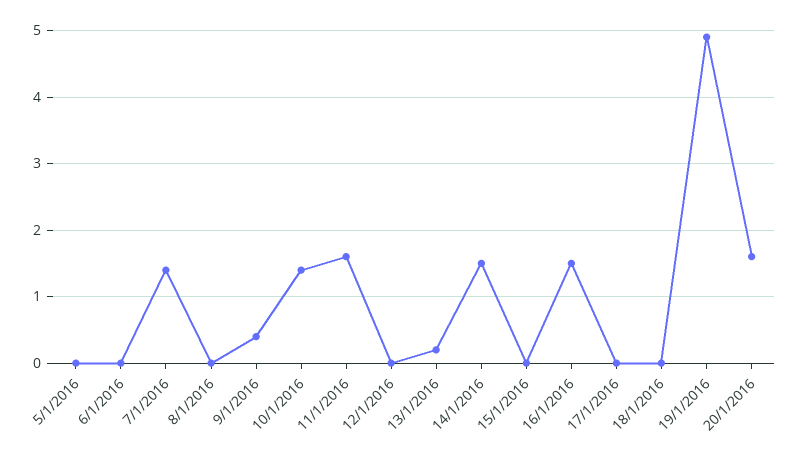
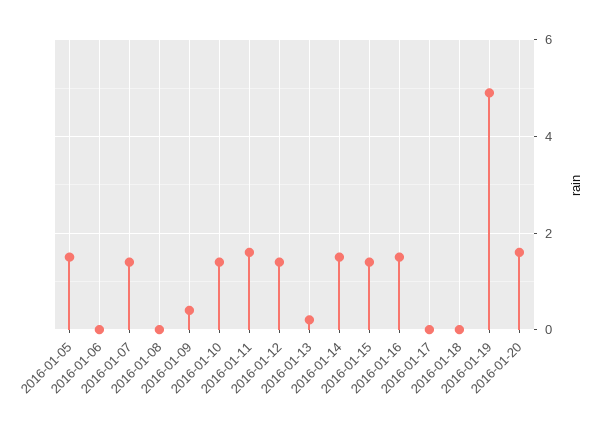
  {
-   "5/1/2016": 0,
+   "5/1/2016": 1.5,
    "6/1/2016": 0,
    "7/1/2016": 1.4,
    "8/1/2016": 0,
    "9/1/2016": 0.4,
    "10/1/2016": 1.4,
    "11/1/2016": 1.6,
-   "12/1/2016": 0,
+   "12/1/2016": 1.5,
    "13/1/2016": 0.2,
    "14/1/2016": 1.5,
-   "15/1/2016": 0,
+   "15/1/2016": 1.5,
    "16/1/2016": 1.5,
    "17/1/2016": 0,
    "18/1/2016": 0,
    "19/1/2016": 4.9,
    "20/1/2016": 1.6
  }

